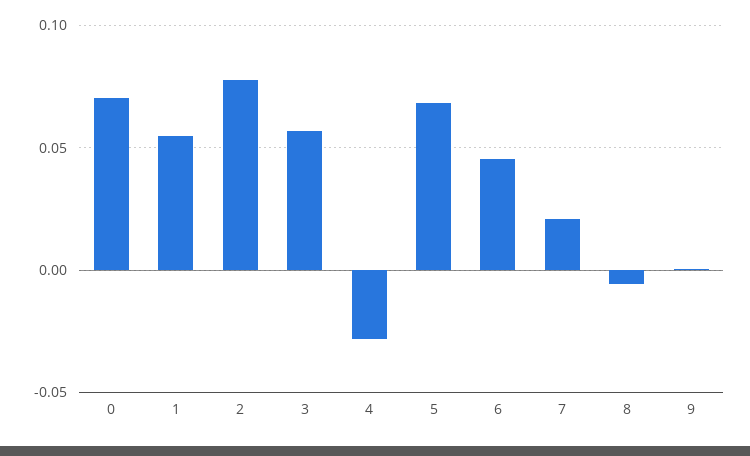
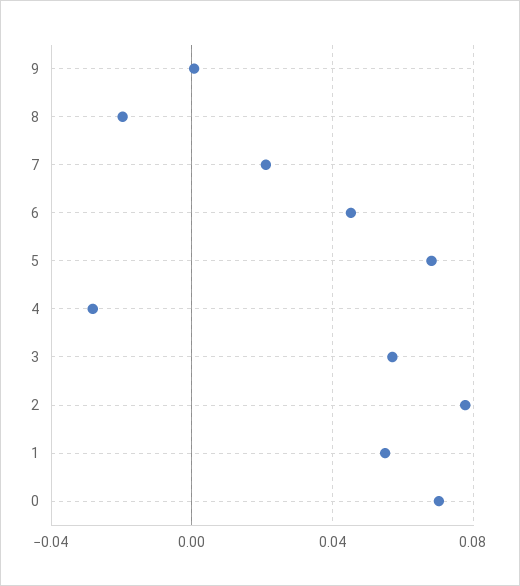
  {
    "0": 0.07,
    "1": 0.055,
    "2": 0.08,
    "3": 0.055,
    "4": -0.03,
    "5": 0.07,
    "6": 0.045,
    "7": 0.02,
-   "8": -0.005,
+   "8": -0.02,
    "9": 0
  }

